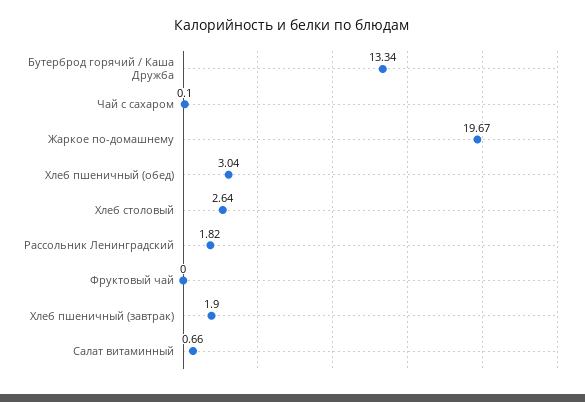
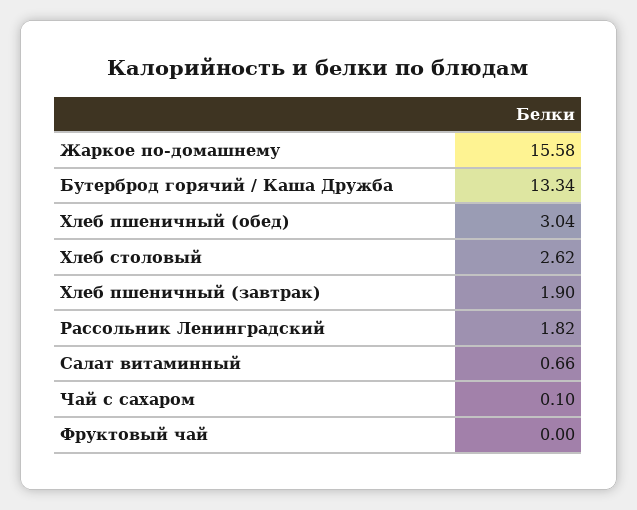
  {
    "Бутерброд горячий / Каша Дружба": 13.34,
    "Чай с сахаром": 0.1,
-   "Жаркое по-домашнему": 19.67,
+   "Жаркое по-домашнему": 15.58,
    "Хлеб пшеничный (обед)": 3.04,
-   "Хлеб столовый": 2.64,
+   "Хлеб столовый": 2.62,
    "Рассольник Ленинградский": 1.82,
    "Фруктовый чай": 0,
    "Хлеб пшеничный (завтрак)": 1.9,
    "Салат витаминный": 0.66
  }

